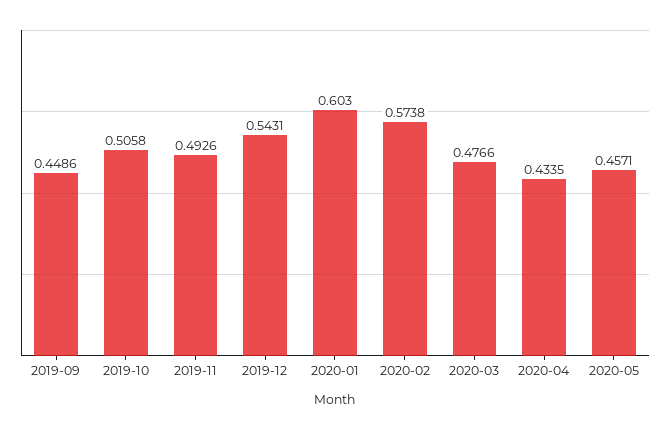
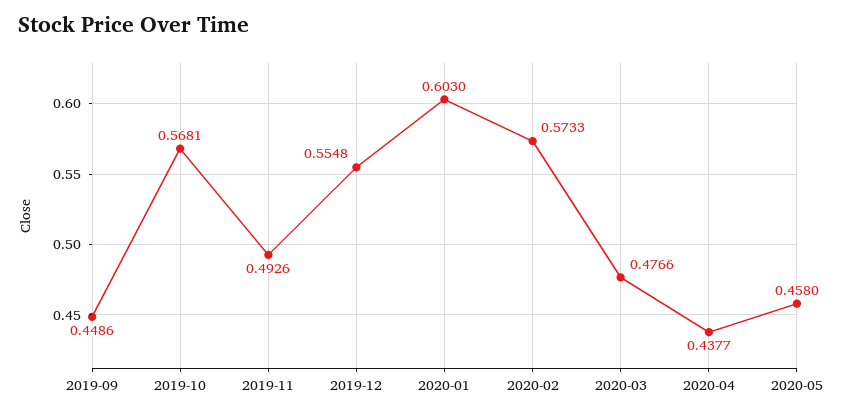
  {
    "2019-09": 0.4486,
-   "2019-10": 0.5058,
+   "2019-10": 0.5681,
    "2019-11": 0.4926,
-   "2019-12": 0.5431,
+   "2019-12": 0.5548,
    "2020-01": 0.603,
-   "2020-02": 0.5738,
+   "2020-02": 0.5733,
    "2020-03": 0.4766,
-   "2020-04": 0.4335,
+   "2020-04": 0.4377,
-   "2020-05": 0.4571
+   "2020-05": 0.458
  }

